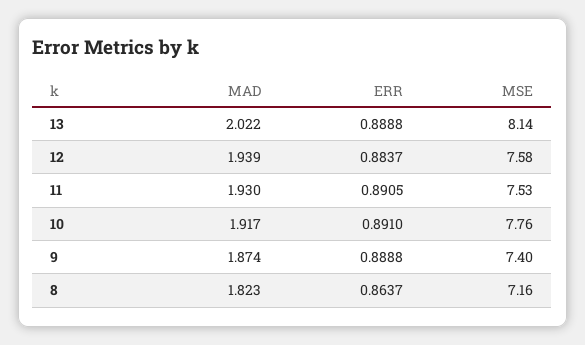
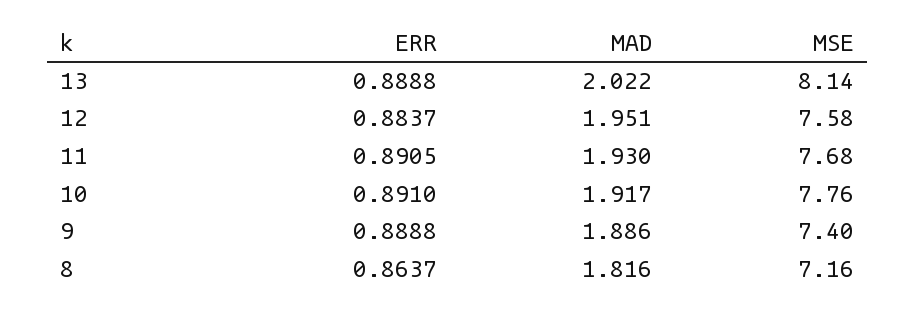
  {
    "MAD": {
      "13": 2.022,
-     "12": 1.939,
+     "12": 1.951,
      "11": 1.93,
      "10": 1.917,
-     "9": 1.874,
+     "9": 1.886,
-     "8": 1.823
+     "8": 1.816
    },
    "ERR": {
      "13": 0.8888,
      "12": 0.8837,
      "11": 0.8905,
      "10": 0.891,
      "9": 0.8888,
      "8": 0.8637
    },
    "MSE": {
      "13": 8.14,
      "12": 7.58,
-     "11": 7.53,
+     "11": 7.68,
      "10": 7.76,
      "9": 7.4,
      "8": 7.16
    }
  }

